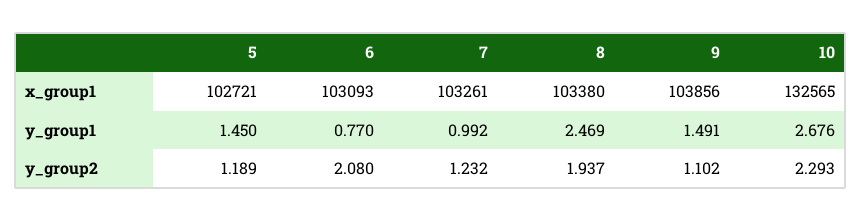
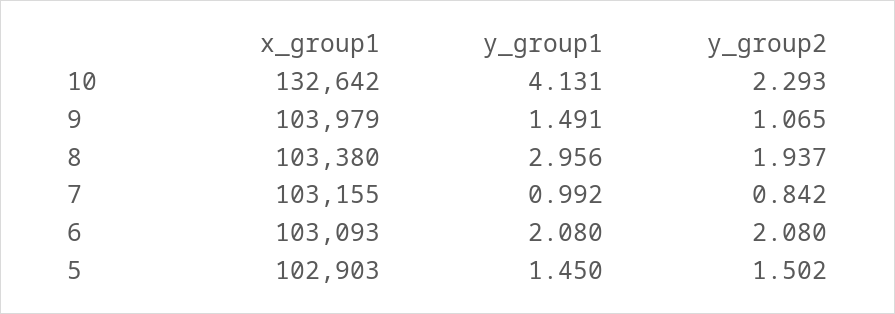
  {
    "5": {
-     "x_group1": 102721,
+     "x_group1": 102903,
      "y_group1": 1.45,
-     "y_group2": 1.189
+     "y_group2": 1.502
    },
    "6": {
      "x_group1": 103093,
-     "y_group1": 0.77,
+     "y_group1": 2.08,
      "y_group2": 2.08
    },
    "7": {
-     "x_group1": 103261,
+     "x_group1": 103155,
      "y_group1": 0.992,
-     "y_group2": 1.232
+     "y_group2": 0.842
    },
    "8": {
      "x_group1": 103380,
-     "y_group1": 2.469,
+     "y_group1": 2.956,
      "y_group2": 1.937
    },
    "9": {
-     "x_group1": 103856,
+     "x_group1": 103979,
      "y_group1": 1.491,
-     "y_group2": 1.102
+     "y_group2": 1.065
    },
    "10": {
-     "x_group1": 132565,
+     "x_group1": 132642,
-     "y_group1": 2.676,
+     "y_group1": 4.131,
      "y_group2": 2.293
    }
  }

